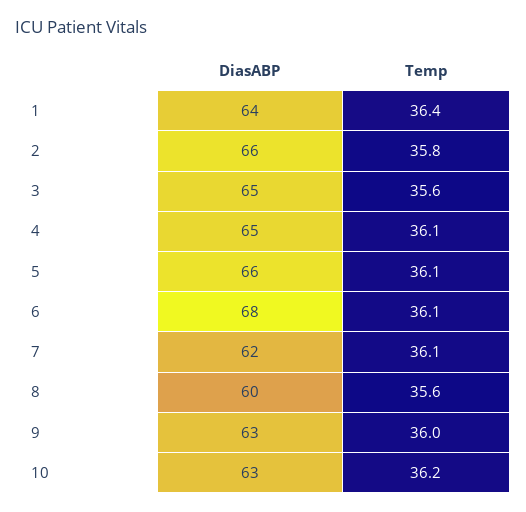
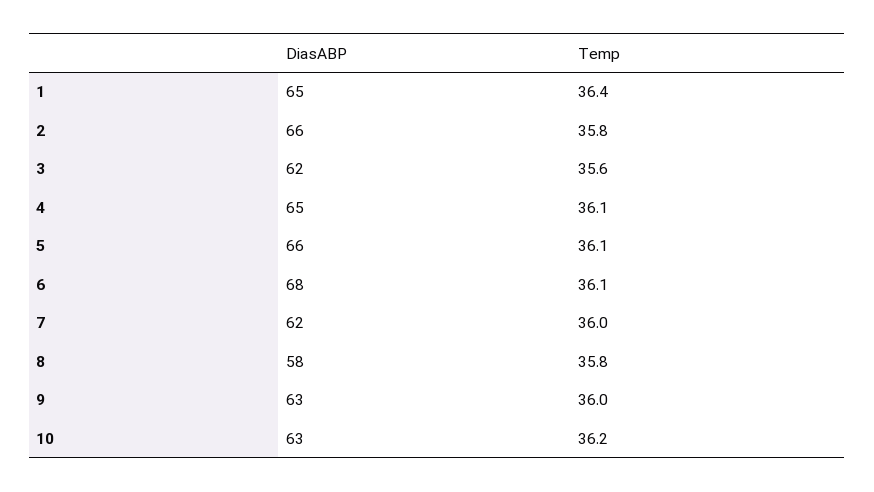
  {
    "DiasABP": {
-     "1": 64,
+     "1": 65,
      "2": 66,
-     "3": 65,
+     "3": 62,
      "4": 65,
      "5": 66,
      "6": 68,
      "7": 62,
-     "8": 60,
+     "8": 58,
      "9": 63,
      "10": 63
    },
    "Temp": {
      "1": 36.4,
      "2": 35.8,
      "3": 35.6,
      "4": 36.1,
      "5": 36.1,
      "6": 36.1,
-     "7": 36.1,
+     "7": 36,
-     "8": 35.6,
+     "8": 35.8,
      "9": 36,
      "10": 36.2
    }
  }

